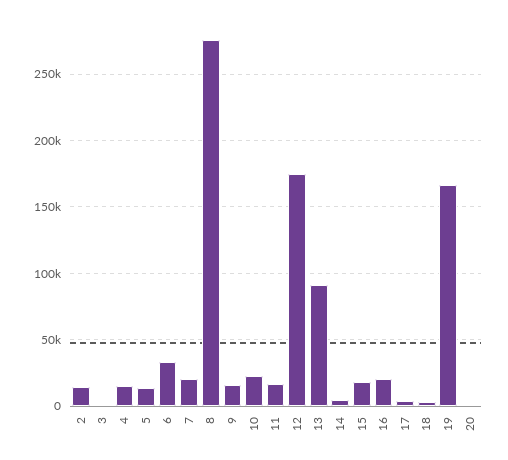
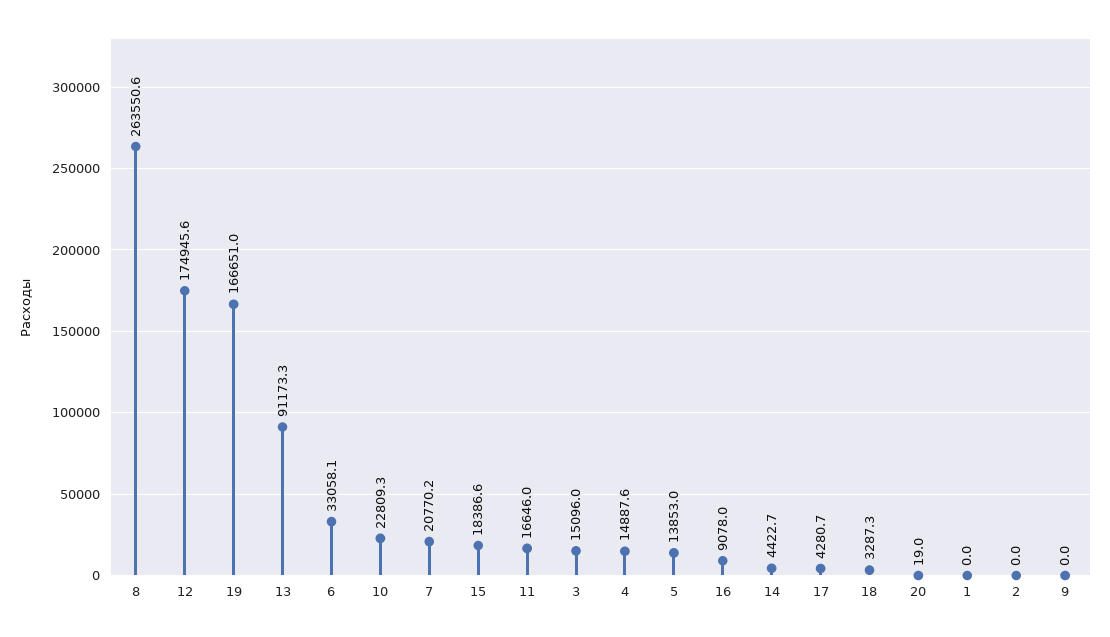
  {
-   "2": 15000,
+   "2": 0,
-   "3": 0,
+   "3": 15096,
    "4": 14887.6,
    "5": 13853,
    "6": 33058.1,
    "7": 20770.2,
-   "8": 275000,
+   "8": 263550.6,
-   "9": 15000,
+   "9": 0,
    "10": 22809.3,
    "11": 16646,
    "12": 174945.6,
    "13": 91173.3,
    "14": 4422.7,
    "15": 18386.6,
-   "16": 20000,
+   "16": 9078,
    "17": 4280.7,
    "18": 3287.3,
    "19": 166651,
-   "20": 19
+   "20": 19,
+   "1": 0
  }

